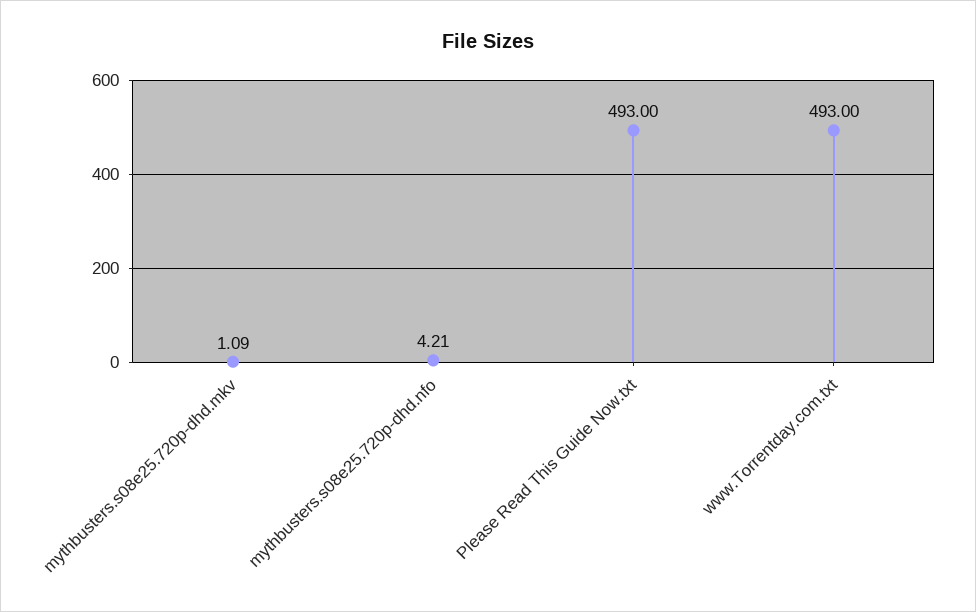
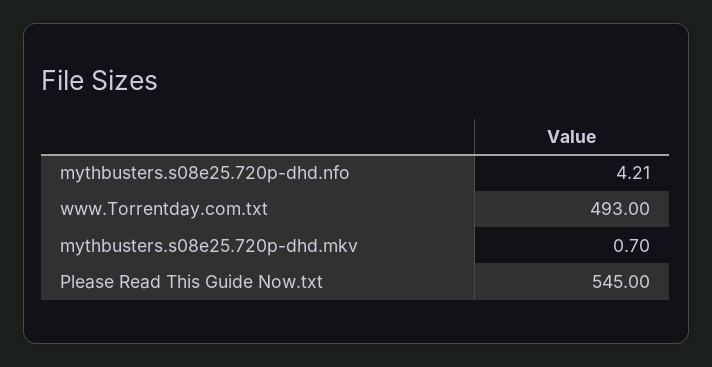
  {
-   "mythbusters.s08e25.720p-dhd.mkv": 1.09,
+   "mythbusters.s08e25.720p-dhd.mkv": 0.7,
    "mythbusters.s08e25.720p-dhd.nfo": 4.21,
-   "Please Read This Guide Now.txt": 493,
+   "Please Read This Guide Now.txt": 545,
    "www.Torrentday.com.txt": 493
  }

